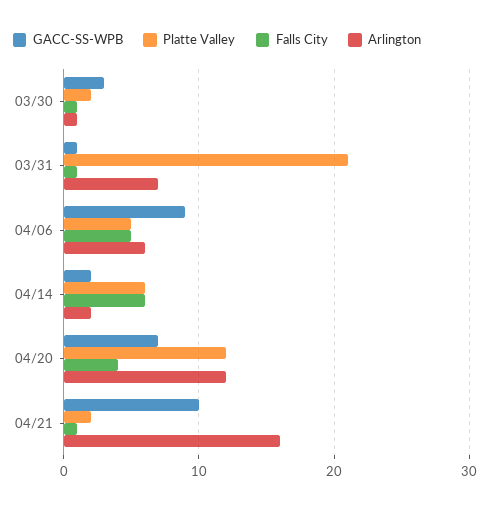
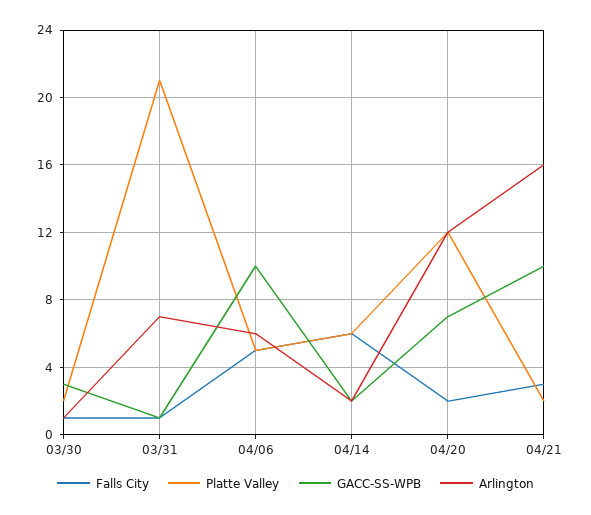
  {
    "GACC-SS-WPB": {
      "03/30": 3,
      "03/31": 1,
-     "04/06": 9,
+     "04/06": 10,
      "04/14": 2,
      "04/20": 7,
      "04/21": 10
    },
    "Platte Valley": {
      "03/30": 2,
      "03/31": 21,
      "04/06": 5,
      "04/14": 6,
      "04/20": 12,
      "04/21": 2
    },
    "Falls City": {
      "03/30": 1,
      "03/31": 1,
      "04/06": 5,
      "04/14": 6,
-     "04/20": 4,
+     "04/20": 2,
-     "04/21": 1
+     "04/21": 3
    },
    "Arlington": {
      "03/30": 1,
      "03/31": 7,
      "04/06": 6,
      "04/14": 2,
      "04/20": 12,
      "04/21": 16
    }
  }

